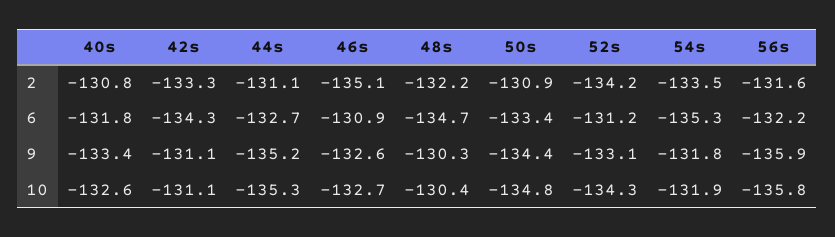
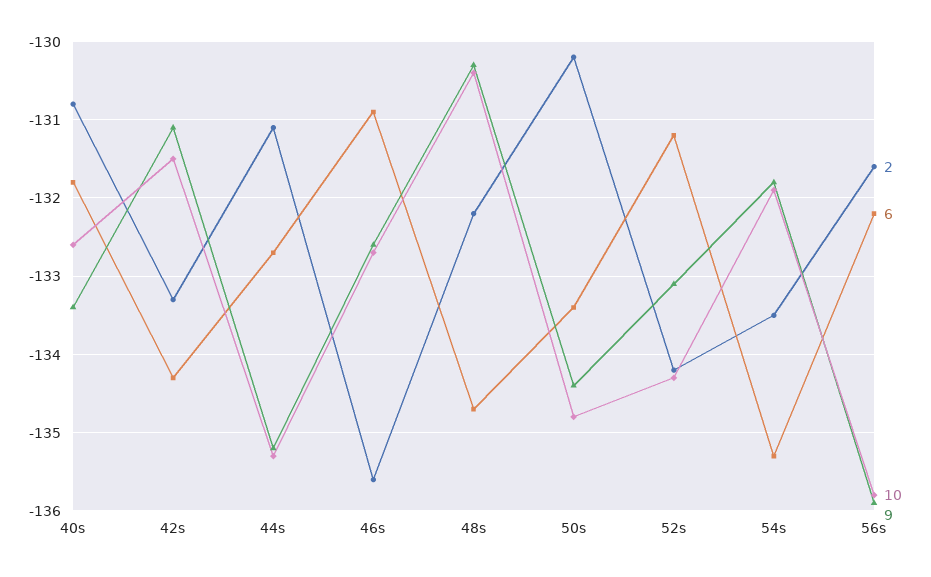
  {
    "2": {
      "40s": -130.8,
      "42s": -133.3,
      "44s": -131.1,
-     "46s": -135.1,
+     "46s": -135.6,
      "48s": -132.2,
-     "50s": -130.9,
+     "50s": -130.2,
      "52s": -134.2,
      "54s": -133.5,
      "56s": -131.6
    },
    "6": {
      "40s": -131.8,
      "42s": -134.3,
      "44s": -132.7,
      "46s": -130.9,
      "48s": -134.7,
      "50s": -133.4,
      "52s": -131.2,
      "54s": -135.3,
      "56s": -132.2
    },
    "9": {
      "40s": -133.4,
      "42s": -131.1,
      "44s": -135.2,
      "46s": -132.6,
      "48s": -130.3,
      "50s": -134.4,
      "52s": -133.1,
      "54s": -131.8,
      "56s": -135.9
    },
    "10": {
      "40s": -132.6,
-     "42s": -131.1,
+     "42s": -131.5,
      "44s": -135.3,
      "46s": -132.7,
      "48s": -130.4,
      "50s": -134.8,
      "52s": -134.3,
      "54s": -131.9,
      "56s": -135.8
    }
  }

